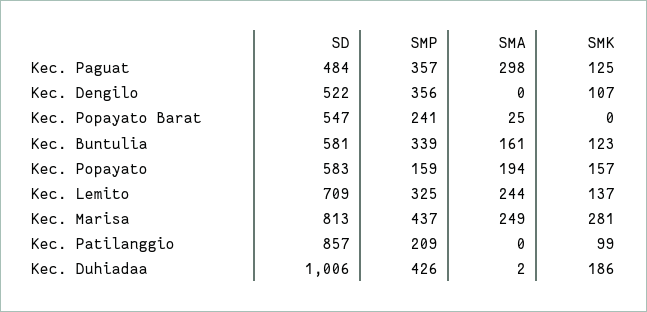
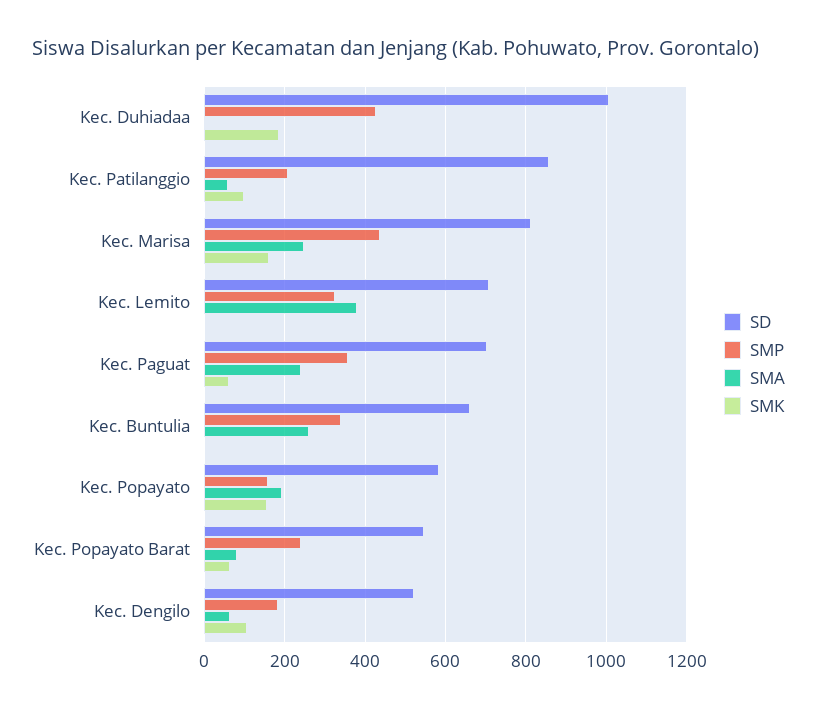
  {
    "SD": {
-     "Kec. Paguat": 484,
+     "Kec. Paguat": 700,
      "Kec. Dengilo": 522,
      "Kec. Popayato Barat": 547,
-     "Kec. Buntulia": 581,
+     "Kec. Buntulia": 660,
      "Kec. Popayato": 583,
      "Kec. Lemito": 709,
      "Kec. Marisa": 813,
      "Kec. Patilanggio": 857,
      "Kec. Duhiadaa": 1006
    },
    "SMP": {
      "Kec. Paguat": 357,
-     "Kec. Dengilo": 356,
+     "Kec. Dengilo": 180,
      "Kec. Popayato Barat": 241,
      "Kec. Buntulia": 339,
      "Kec. Popayato": 159,
      "Kec. Lemito": 325,
      "Kec. Marisa": 437,
      "Kec. Patilanggio": 209,
      "Kec. Duhiadaa": 426
    },
    "SMA": {
-     "Kec. Paguat": 298,
+     "Kec. Paguat": 240,
-     "Kec. Dengilo": 0,
+     "Kec. Dengilo": 60,
-     "Kec. Popayato Barat": 25,
+     "Kec. Popayato Barat": 80,
-     "Kec. Buntulia": 161,
+     "Kec. Buntulia": 260,
      "Kec. Popayato": 194,
-     "Kec. Lemito": 244,
+     "Kec. Lemito": 380,
      "Kec. Marisa": 249,
-     "Kec. Patilanggio": 0,
+     "Kec. Patilanggio": 60,
      "Kec. Duhiadaa": 2
    },
    "SMK": {
-     "Kec. Paguat": 125,
+     "Kec. Paguat": 60,
      "Kec. Dengilo": 107,
-     "Kec. Popayato Barat": 0,
+     "Kec. Popayato Barat": 60,
-     "Kec. Buntulia": 123,
+     "Kec. Buntulia": 0,
      "Kec. Popayato": 157,
-     "Kec. Lemito": 137,
+     "Kec. Lemito": 0,
-     "Kec. Marisa": 281,
+     "Kec. Marisa": 160,
      "Kec. Patilanggio": 99,
      "Kec. Duhiadaa": 186
    }
  }

